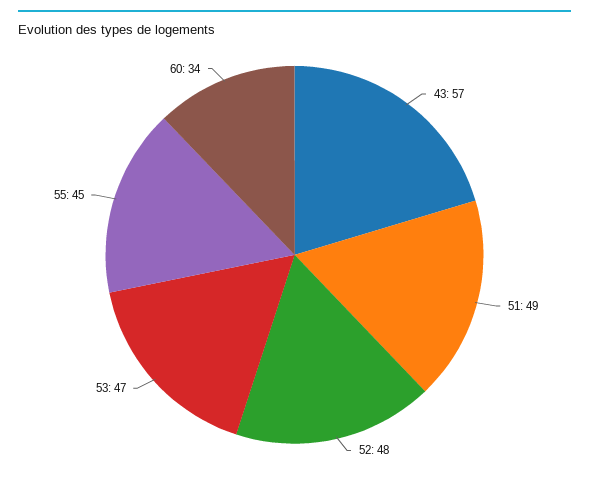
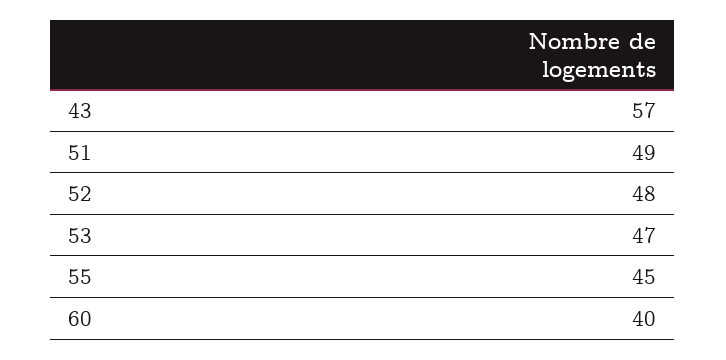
  {
    "43": 57,
    "51": 49,
    "52": 48,
    "53": 47,
    "55": 45,
-   "60": 34
+   "60": 40
  }

